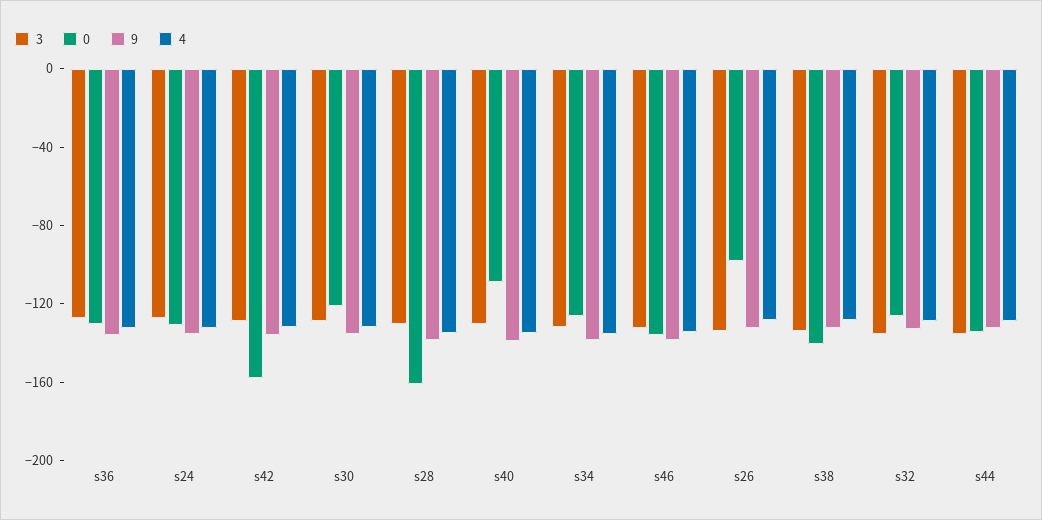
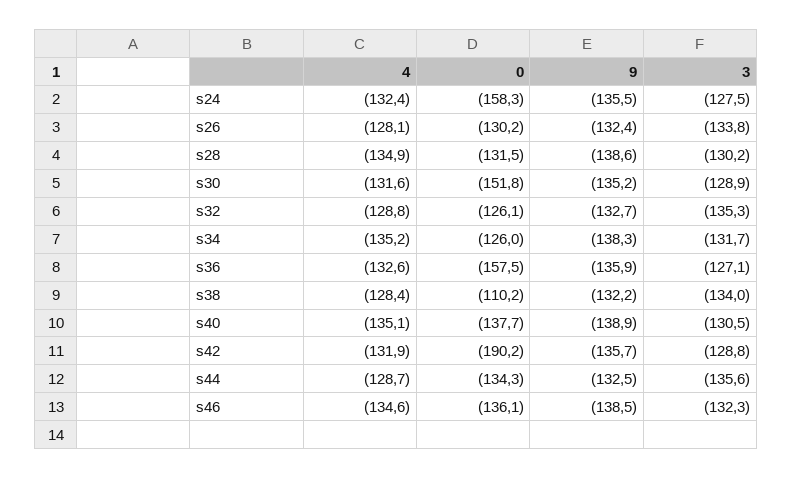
  {
    "3": {
      "s36": -127.1,
      "s24": -127.5,
      "s42": -128.8,
      "s30": -128.9,
      "s28": -130.2,
      "s40": -130.5,
      "s34": -131.7,
      "s46": -132.3,
      "s26": -133.8,
      "s38": -134,
      "s32": -135.3,
      "s44": -135.6
    },
    "0": {
-     "s36": -130,
+     "s36": -157.5,
-     "s24": -130,
+     "s24": -158.3,
-     "s42": -160,
+     "s42": -190.2,
-     "s30": -120,
+     "s30": -151.8,
-     "s28": -160,
+     "s28": -131.5,
-     "s40": -110,
+     "s40": -137.7,
      "s34": -126,
      "s46": -136.1,
-     "s26": -100,
+     "s26": -130.2,
-     "s38": -140,
+     "s38": -110.2,
      "s32": -126.1,
      "s44": -134.3
    },
    "9": {
      "s36": -135.9,
      "s24": -135.5,
      "s42": -135.7,
      "s30": -135.2,
      "s28": -138.6,
      "s40": -138.9,
      "s34": -138.3,
      "s46": -138.5,
      "s26": -132.4,
      "s38": -132.2,
      "s32": -132.7,
      "s44": -132.5
    },
    "4": {
      "s36": -132.6,
      "s24": -132.4,
      "s42": -131.9,
      "s30": -131.6,
      "s28": -134.9,
      "s40": -135.1,
      "s34": -135.2,
      "s46": -134.6,
      "s26": -128.1,
      "s38": -128.4,
      "s32": -128.8,
      "s44": -128.7
    }
  }

